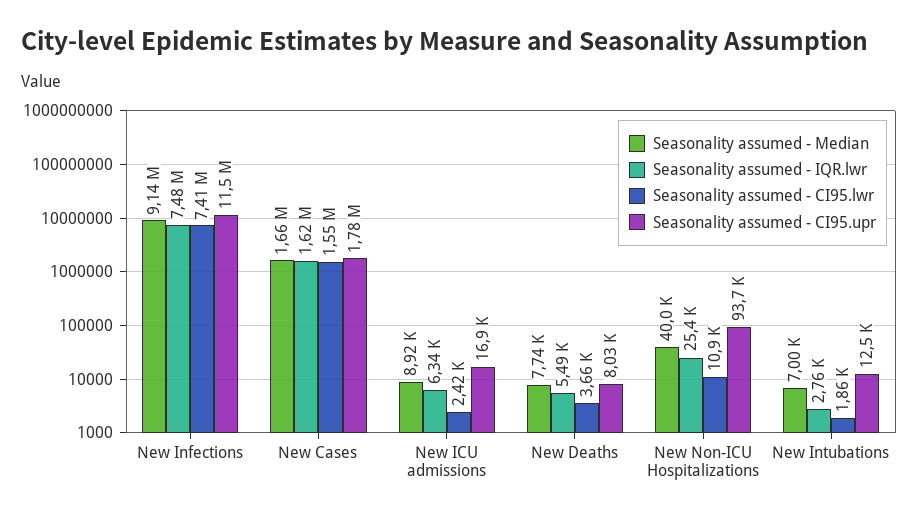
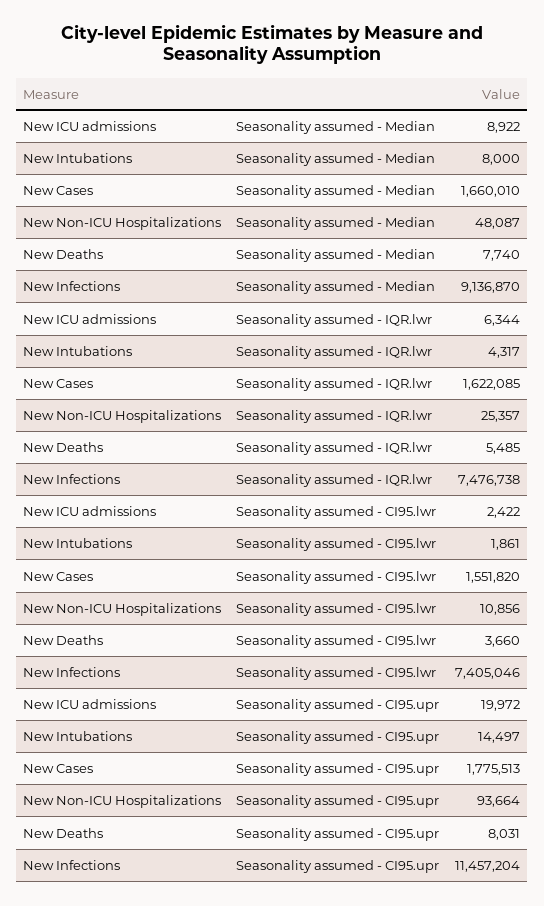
  {
    "Seasonality assumed - Median": {
      "New Infections": 9136870,
      "New Cases": 1660010,
      "New ICU admissions": 8922,
      "New Deaths": 7740,
-     "New Non-ICU Hospitalizations": 40000,
+     "New Non-ICU Hospitalizations": 48087,
-     "New Intubations": 7000
+     "New Intubations": 8000
    },
    "Seasonality assumed - IQR.lwr": {
      "New Infections": 7476738,
      "New Cases": 1622085,
      "New ICU admissions": 6344,
      "New Deaths": 5485,
      "New Non-ICU Hospitalizations": 25357,
-     "New Intubations": 2760
+     "New Intubations": 4317
    },
    "Seasonality assumed - CI95.lwr": {
      "New Infections": 7405046,
      "New Cases": 1551820,
      "New ICU admissions": 2422,
      "New Deaths": 3660,
      "New Non-ICU Hospitalizations": 10856,
      "New Intubations": 1861
    },
    "Seasonality assumed - CI95.upr": {
      "New Infections": 11457204,
      "New Cases": 1775513,
-     "New ICU admissions": 16900,
+     "New ICU admissions": 19972,
      "New Deaths": 8031,
      "New Non-ICU Hospitalizations": 93664,
-     "New Intubations": 12500
+     "New Intubations": 14497
    }
  }

